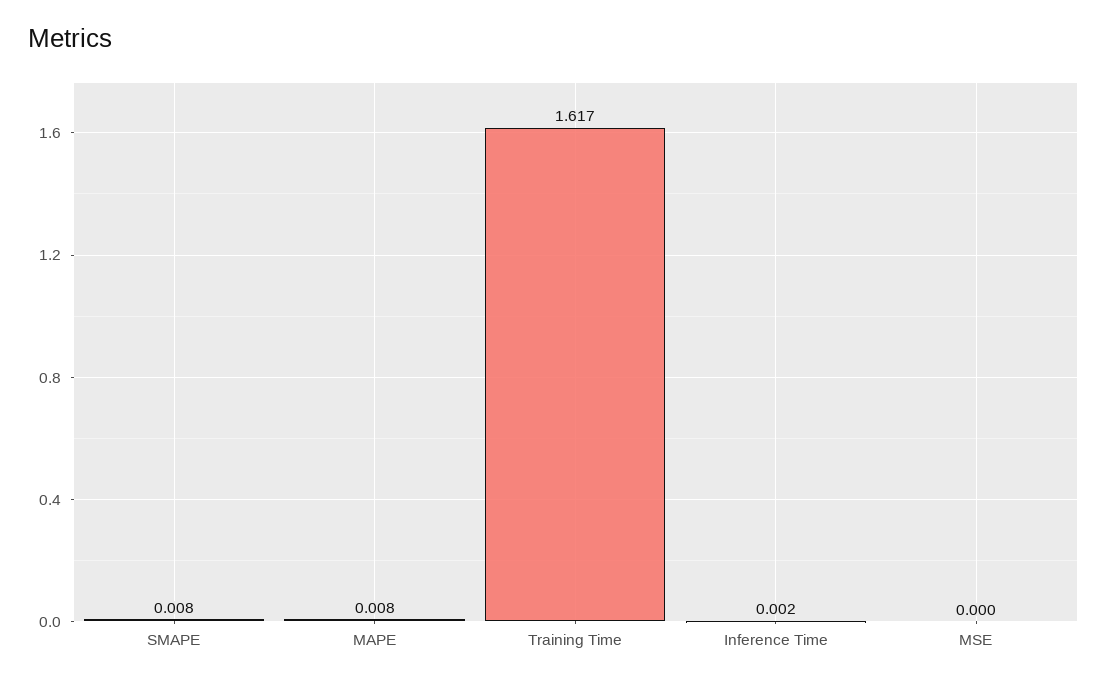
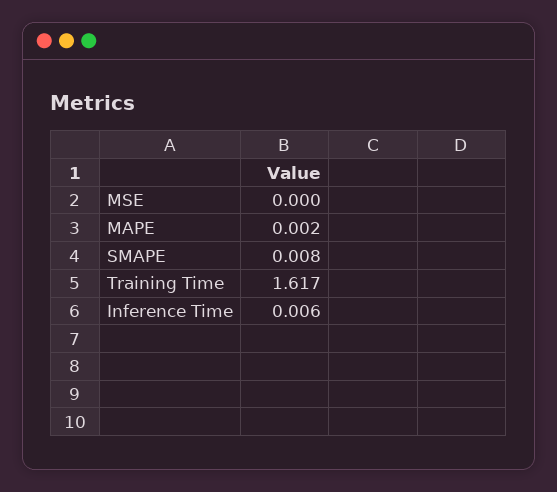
  {
    "SMAPE": 0.008,
-   "MAPE": 0.008,
+   "MAPE": 0.002,
    "Training Time": 1.617,
-   "Inference Time": 0.002,
+   "Inference Time": 0.006,
    "MSE": 0
  }

